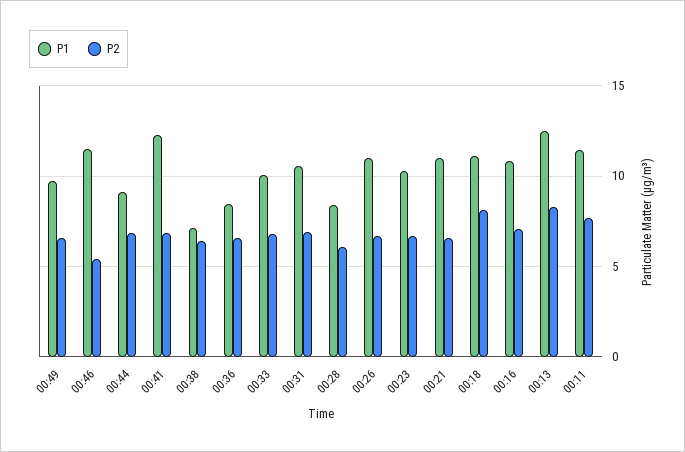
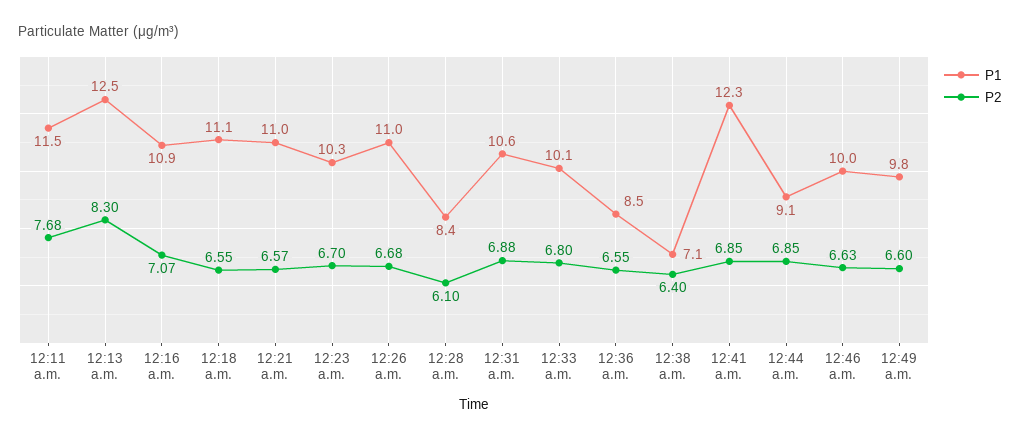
  {
    "P1": {
      "00:49": 9.8,
-     "00:46": 11.5,
+     "00:46": 10,
      "00:44": 9.1,
      "00:41": 12.3,
      "00:38": 7.1,
      "00:36": 8.5,
      "00:33": 10.1,
      "00:31": 10.6,
      "00:28": 8.4,
      "00:26": 11,
      "00:23": 10.3,
      "00:21": 11,
      "00:18": 11.1,
      "00:16": 10.9,
      "00:13": 12.5,
      "00:11": 11.5
    },
    "P2": {
      "00:49": 6.6,
-     "00:46": 5.5,
+     "00:46": 6.63,
      "00:44": 6.85,
      "00:41": 6.85,
      "00:38": 6.4,
      "00:36": 6.55,
      "00:33": 6.8,
      "00:31": 6.88,
      "00:28": 6.1,
      "00:26": 6.68,
      "00:23": 6.7,
      "00:21": 6.57,
-     "00:18": 8,
+     "00:18": 6.55,
      "00:16": 7.07,
      "00:13": 8.3,
      "00:11": 7.68
    }
  }

